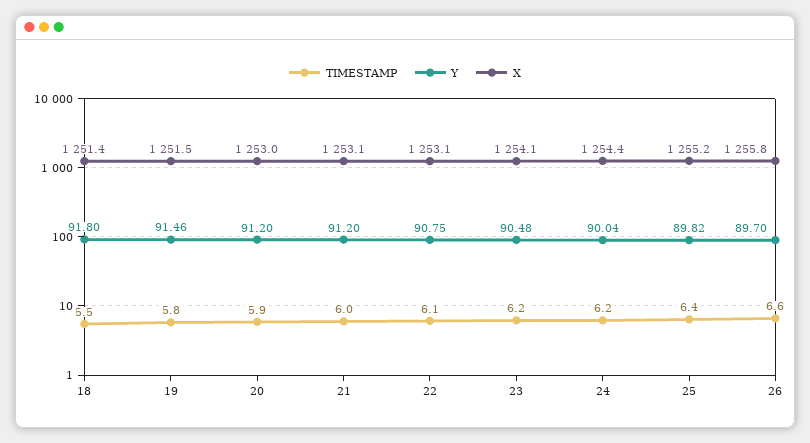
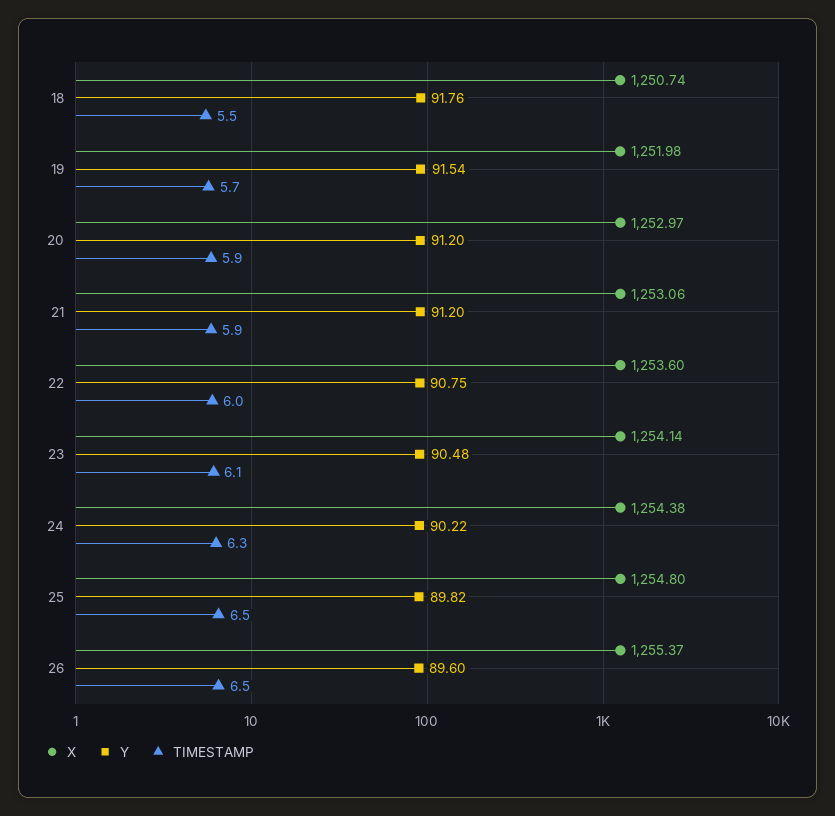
  {
    "TIMESTAMP": {
      "18": 5.5,
-     "19": 5.8,
+     "19": 5.7,
      "20": 5.9,
-     "21": 6,
+     "21": 5.9,
-     "22": 6.1,
+     "22": 6,
-     "23": 6.2,
+     "23": 6.1,
-     "24": 6.2,
+     "24": 6.3,
-     "25": 6.4,
+     "25": 6.5,
-     "26": 6.6
+     "26": 6.5
    },
    "Y": {
-     "18": 91.8,
+     "18": 91.76,
-     "19": 91.46,
+     "19": 91.54,
      "20": 91.2,
      "21": 91.2,
      "22": 90.75,
      "23": 90.48,
-     "24": 90.04,
+     "24": 90.22,
      "25": 89.82,
-     "26": 89.7
+     "26": 89.6
    },
    "X": {
-     "18": 1251.4,
+     "18": 1250.74,
-     "19": 1251.5,
+     "19": 1251.98,
      "20": 1252.97,
      "21": 1253.06,
-     "22": 1253.1,
+     "22": 1253.6,
      "23": 1254.14,
      "24": 1254.38,
-     "25": 1255.2,
+     "25": 1254.8,
-     "26": 1255.8
+     "26": 1255.37
    }
  }

